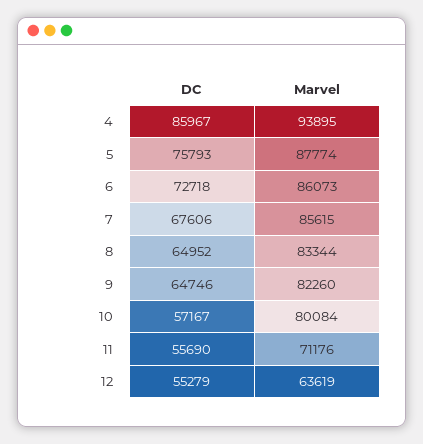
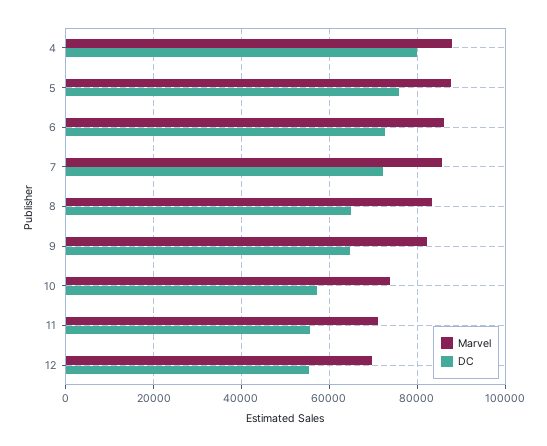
  {
    "DC": {
-     "4": 85967,
+     "4": 80000,
      "5": 75793,
      "6": 72718,
-     "7": 67606,
+     "7": 72000,
      "8": 64952,
      "9": 64746,
      "10": 57167,
      "11": 55690,
      "12": 55279
    },
    "Marvel": {
-     "4": 93895,
+     "4": 88000,
      "5": 87774,
      "6": 86073,
      "7": 85615,
      "8": 83344,
      "9": 82260,
-     "10": 80084,
+     "10": 74000,
      "11": 71176,
-     "12": 63619
+     "12": 70000
    }
  }

